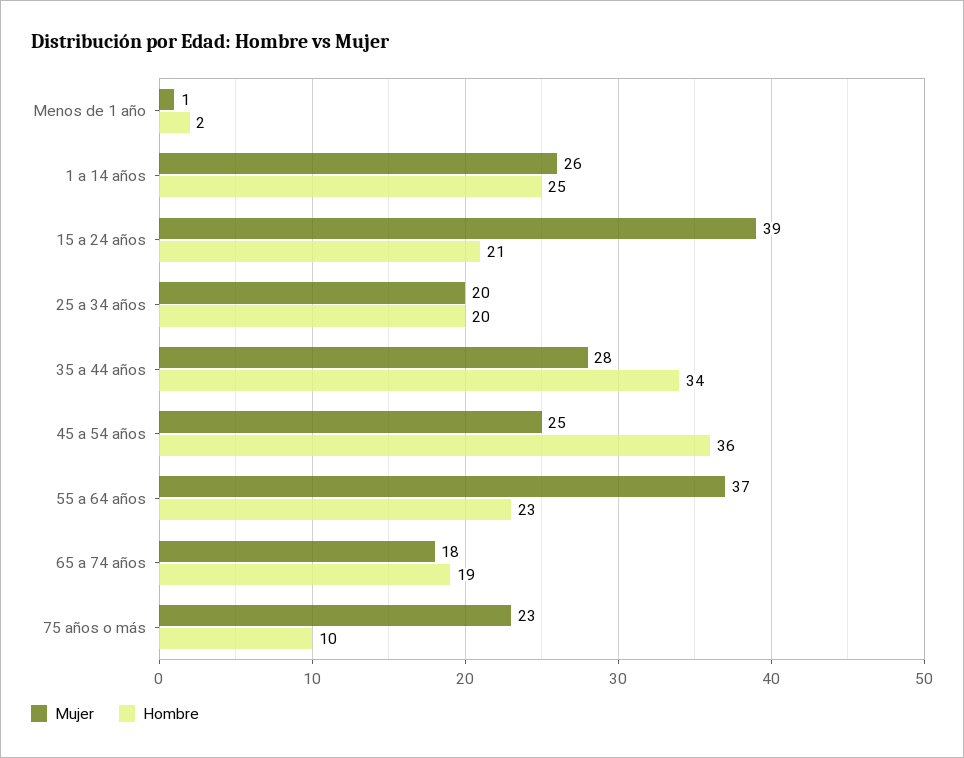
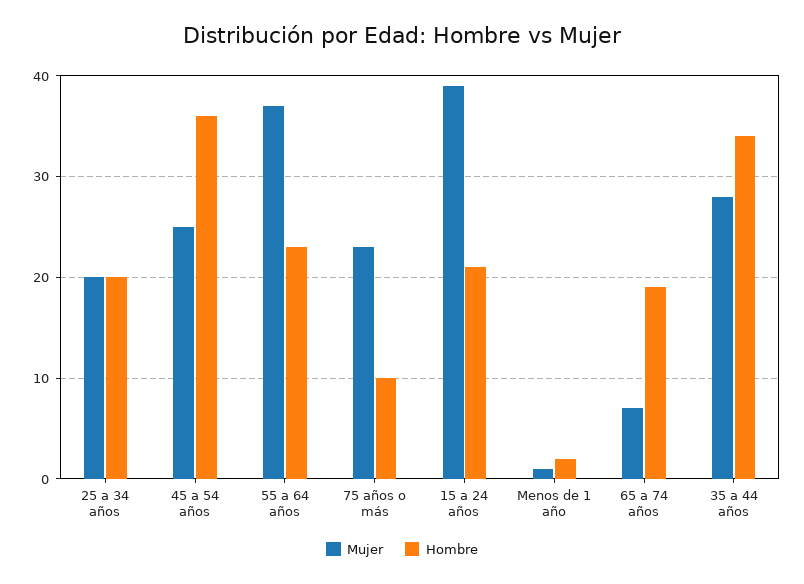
  {
    "Mujer": {
      "Menos de 1 año": 1,
-     "1 a 14 años": 26,
      "15 a 24 años": 39,
      "25 a 34 años": 20,
      "35 a 44 años": 28,
      "45 a 54 años": 25,
      "55 a 64 años": 37,
-     "65 a 74 años": 18,
+     "65 a 74 años": 7,
      "75 años o más": 23
    },
    "Hombre": {
      "Menos de 1 año": 2,
-     "1 a 14 años": 25,
      "15 a 24 años": 21,
      "25 a 34 años": 20,
      "35 a 44 años": 34,
      "45 a 54 años": 36,
      "55 a 64 años": 23,
      "65 a 74 años": 19,
      "75 años o más": 10
    }
  }

